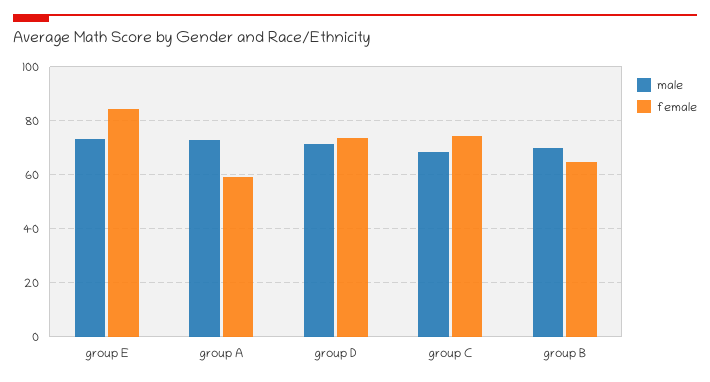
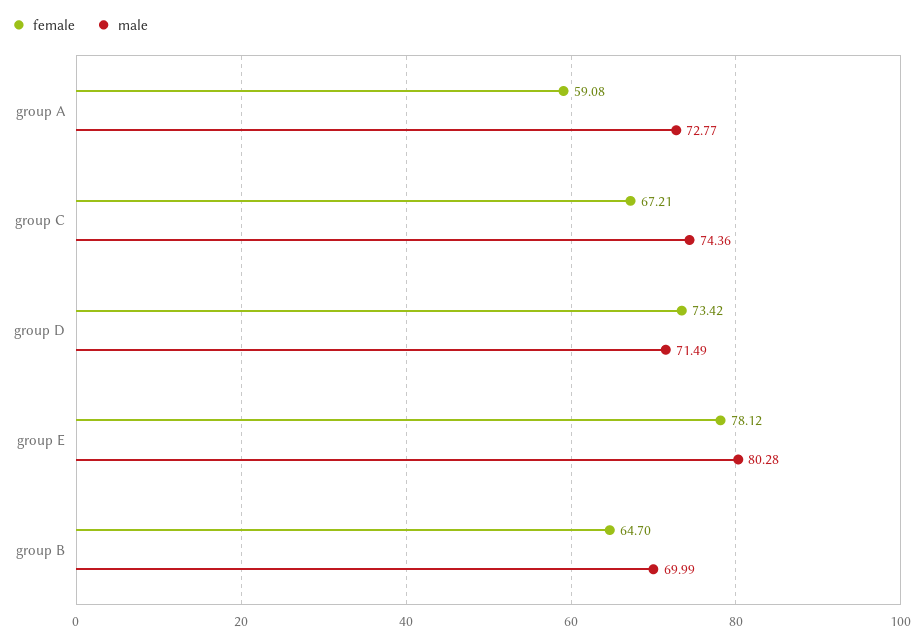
  {
    "male": {
-     "group E": 72.5,
+     "group E": 80.28,
      "group A": 72.77,
      "group D": 71.49,
-     "group C": 67.5,
+     "group C": 74.36,
      "group B": 69.99
    },
    "female": {
-     "group E": 85,
+     "group E": 78.12,
      "group A": 59.08,
      "group D": 73.42,
-     "group C": 75,
+     "group C": 67.21,
      "group B": 64.7
    }
  }

